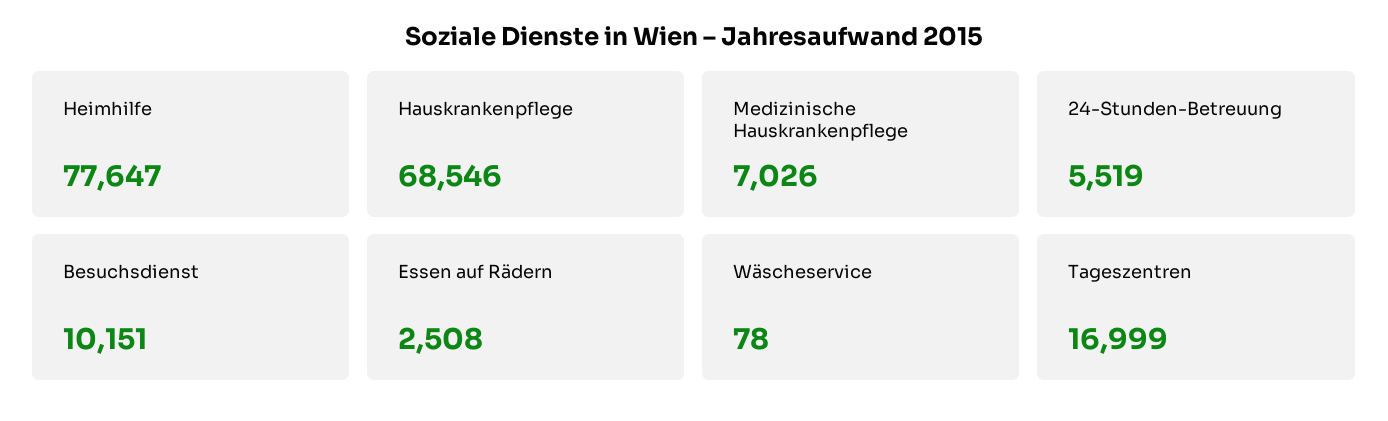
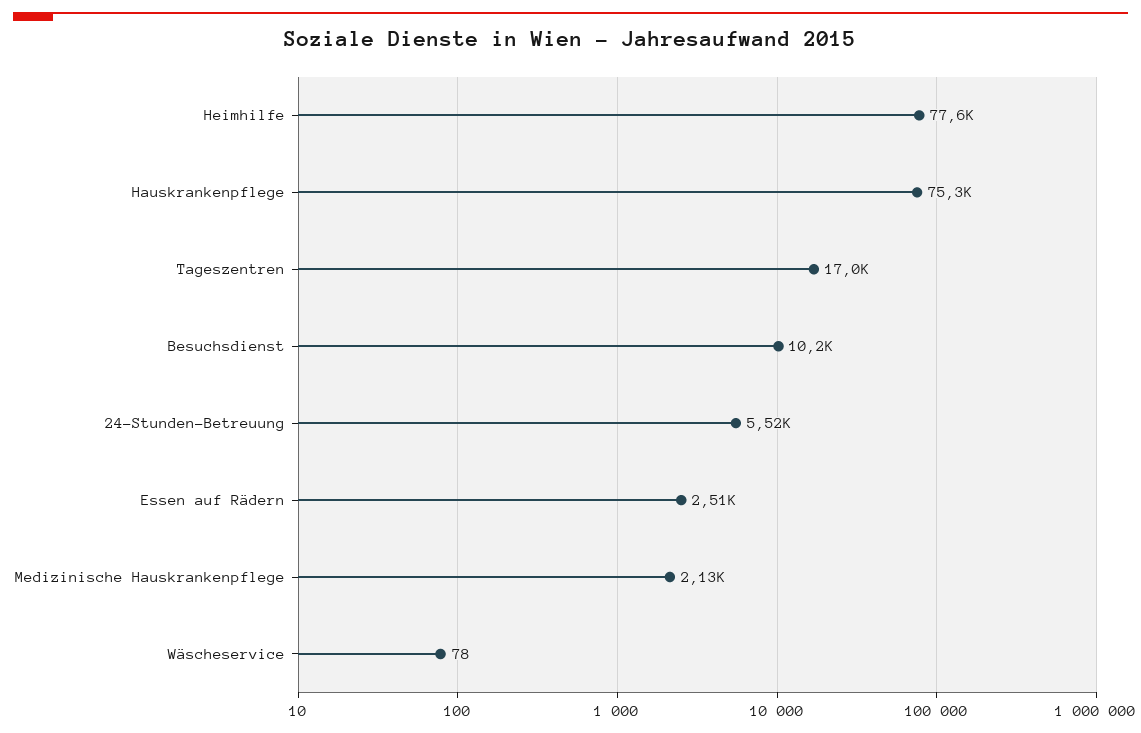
  {
    "Heimhilfe": 77647,
-   "Hauskrankenpflege": 68546,
+   "Hauskrankenpflege": 75300,
-   "Medizinische Hauskrankenpflege": 7026,
+   "Medizinische Hauskrankenpflege": 2130,
    "24-Stunden-Betreuung": 5519,
    "Besuchsdienst": 10151,
    "Essen auf Rädern": 2508,
    "Wäscheservice": 78,
    "Tageszentren": 16999
  }

